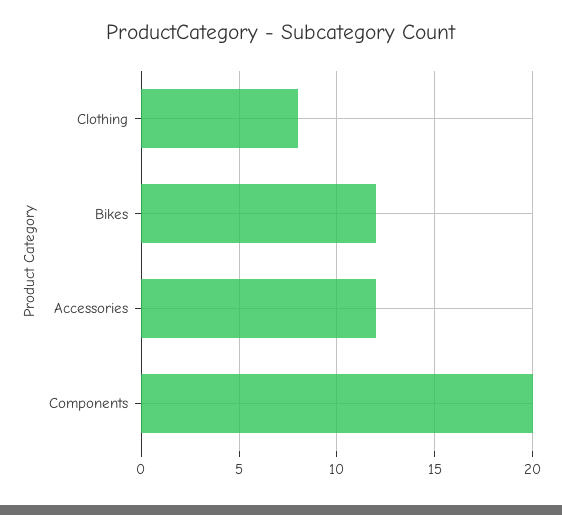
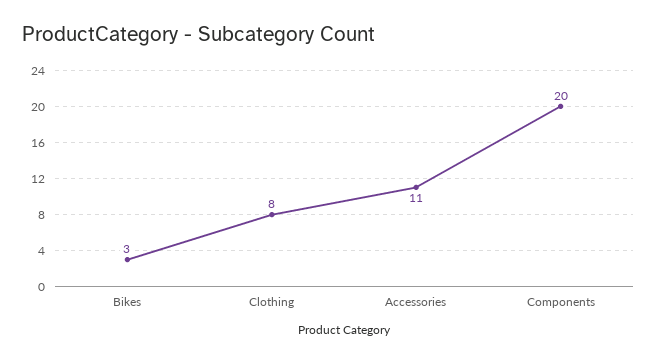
  {
    "Clothing": 8,
-   "Bikes": 12,
+   "Bikes": 3,
-   "Accessories": 12,
+   "Accessories": 11,
    "Components": 20
  }

